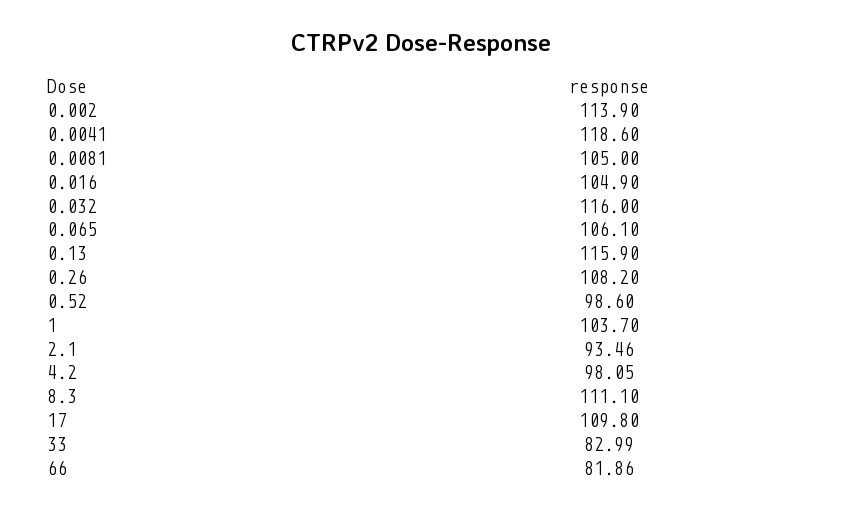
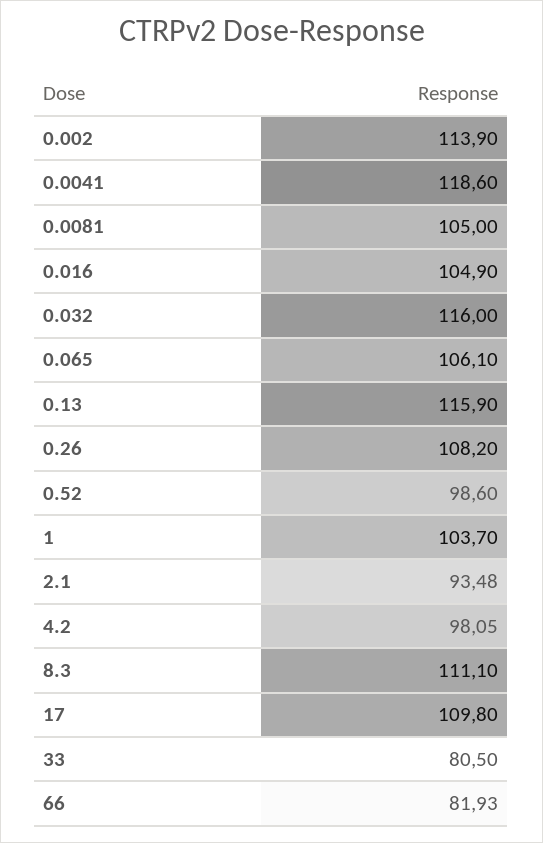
  {
    "0.002": 113.9,
    "0.0041": 118.6,
    "0.0081": 105,
    "0.016": 104.9,
    "0.032": 116,
    "0.065": 106.1,
    "0.13": 115.9,
    "0.26": 108.2,
    "0.52": 98.6,
    "1": 103.7,
-   "2.1": 93.46,
+   "2.1": 93.48,
    "4.2": 98.05,
    "8.3": 111.1,
    "17": 109.8,
-   "33": 82.99,
+   "33": 80.5,
-   "66": 81.86
+   "66": 81.93
  }

